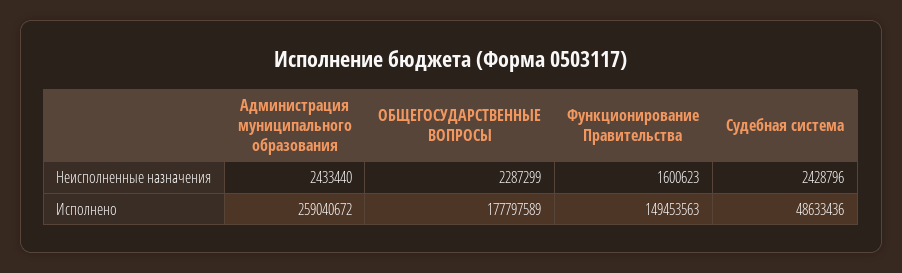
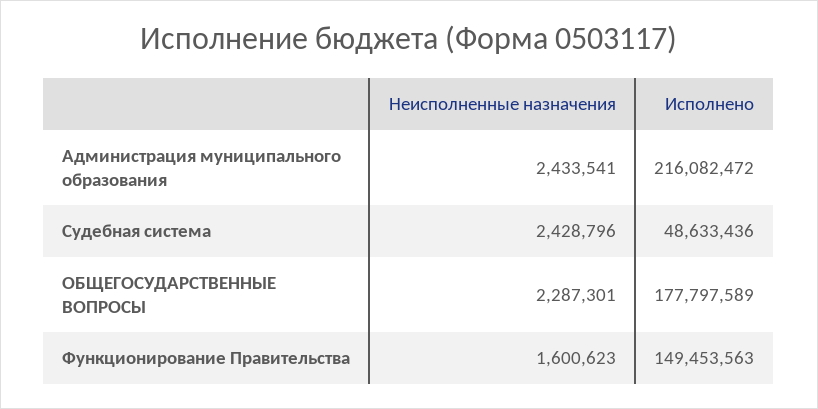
  {
    "Администрация муниципального образования": {
-     "Неисполненные назначения": 2433440,
+     "Неисполненные назначения": 2433541,
-     "Исполнено": 259040672
+     "Исполнено": 216082472
    },
    "ОБЩЕГОСУДАРСТВЕННЫЕ ВОПРОСЫ": {
-     "Неисполненные назначения": 2287299,
+     "Неисполненные назначения": 2287301,
      "Исполнено": 177797589
    },
    "Функционирование Правительства": {
      "Неисполненные назначения": 1600623,
      "Исполнено": 149453563
    },
    "Судебная система": {
      "Неисполненные назначения": 2428796,
      "Исполнено": 48633436
    }
  }

